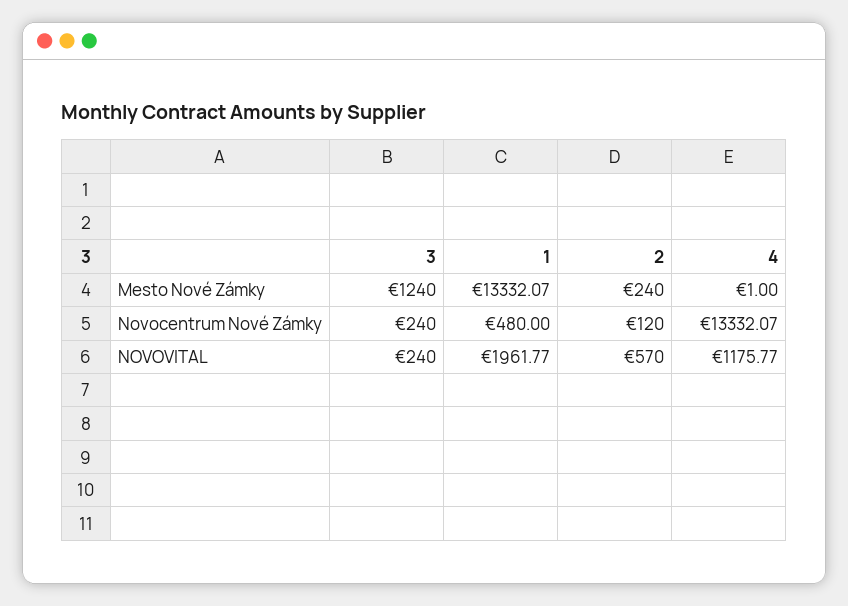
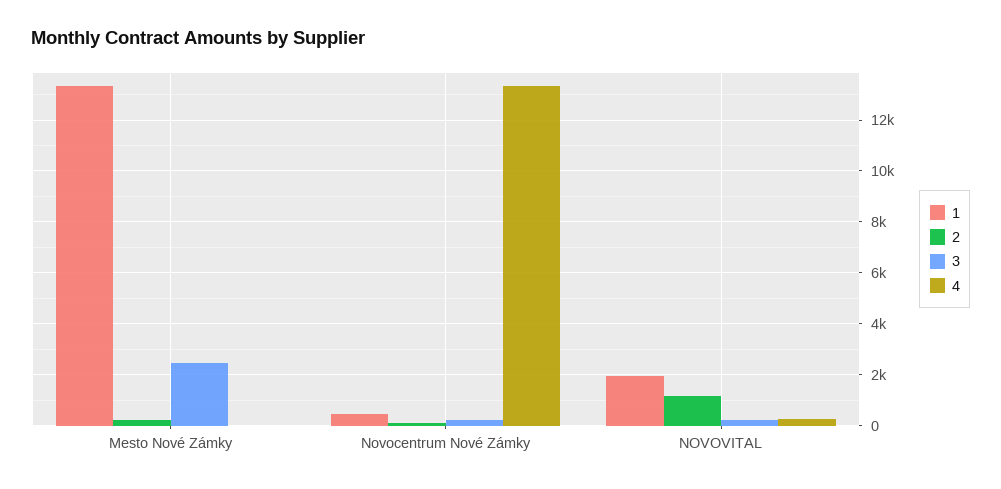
  {
    "3": {
-     "Mesto Nové Zámky": 1240,
+     "Mesto Nové Zámky": 2500,
      "Novocentrum Nové Zámky": 240,
      "NOVOVITAL": 240
    },
    "1": {
      "Mesto Nové Zámky": 13332.07,
      "Novocentrum Nové Zámky": 480,
      "NOVOVITAL": 1961.77
    },
    "2": {
      "Mesto Nové Zámky": 240,
      "Novocentrum Nové Zámky": 120,
-     "NOVOVITAL": 570
+     "NOVOVITAL": 1250
    },
    "4": {
      "Mesto Nové Zámky": 1,
      "Novocentrum Nové Zámky": 13332.07,
-     "NOVOVITAL": 1175.77
+     "NOVOVITAL": 250
    }
  }

